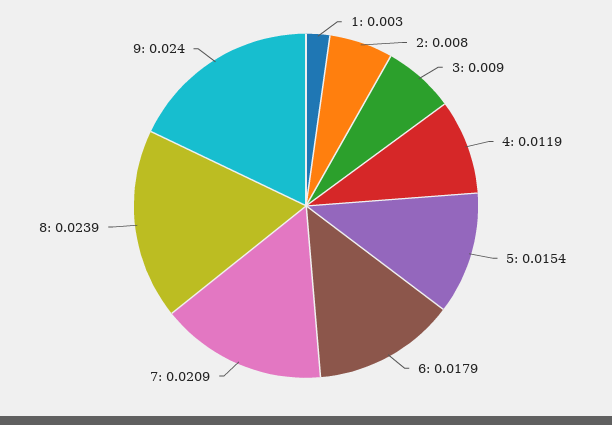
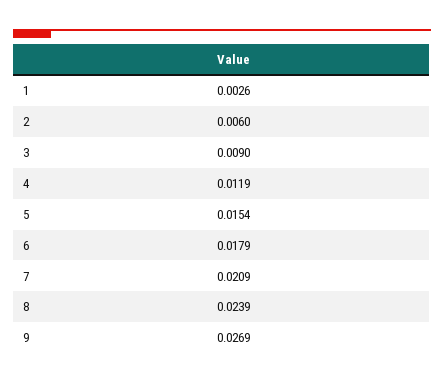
  {
-   "1": 0.003,
+   "1": 0.0026,
-   "2": 0.008,
+   "2": 0.006,
    "3": 0.009,
    "4": 0.0119,
    "5": 0.0154,
    "6": 0.0179,
    "7": 0.0209,
    "8": 0.0239,
-   "9": 0.024
+   "9": 0.0269
  }

